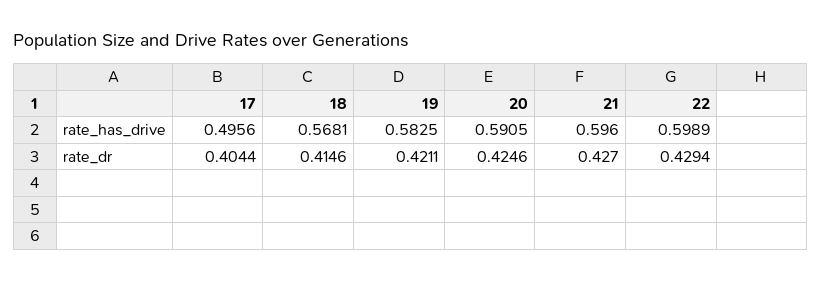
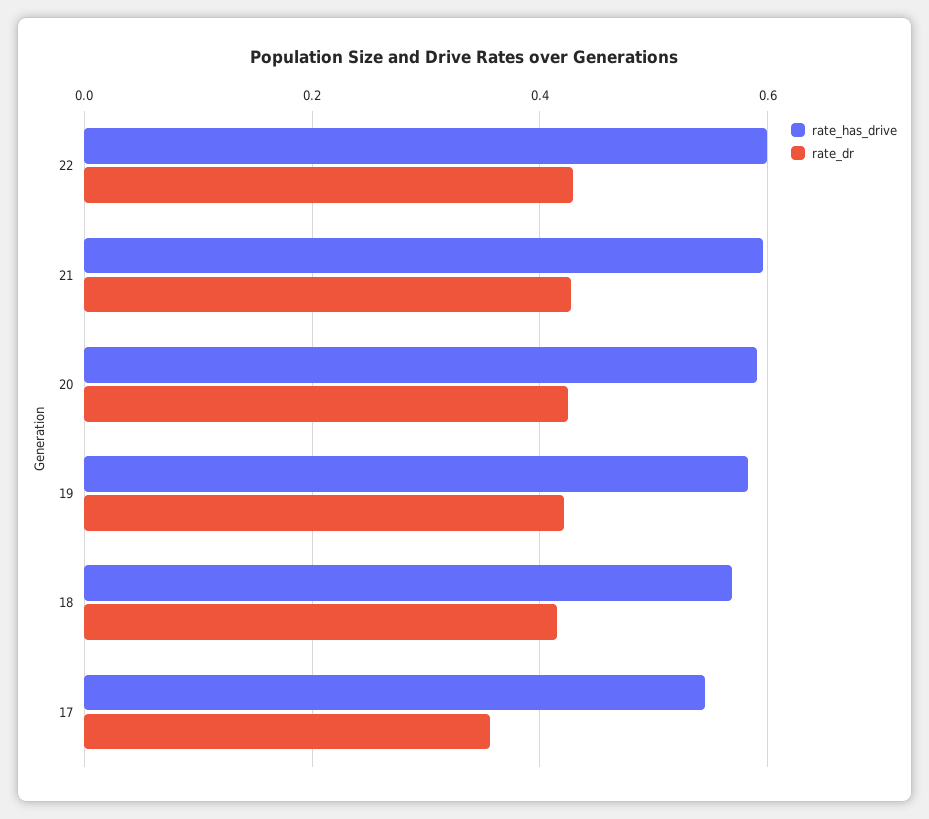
  {
    "rate_has_drive": {
-     "17": 0.4956,
+     "17": 0.54,
      "18": 0.5681,
      "19": 0.5825,
      "20": 0.5905,
      "21": 0.596,
      "22": 0.5989
    },
    "rate_dr": {
-     "17": 0.4044,
+     "17": 0.36,
      "18": 0.4146,
      "19": 0.4211,
      "20": 0.4246,
      "21": 0.427,
      "22": 0.4294
    }
  }

